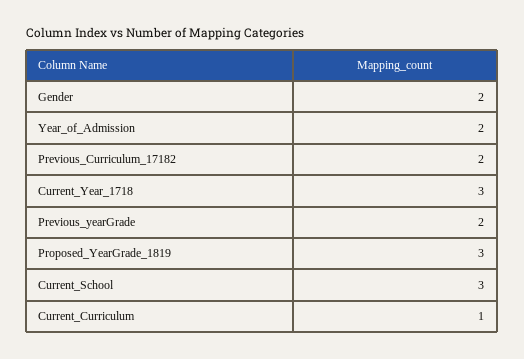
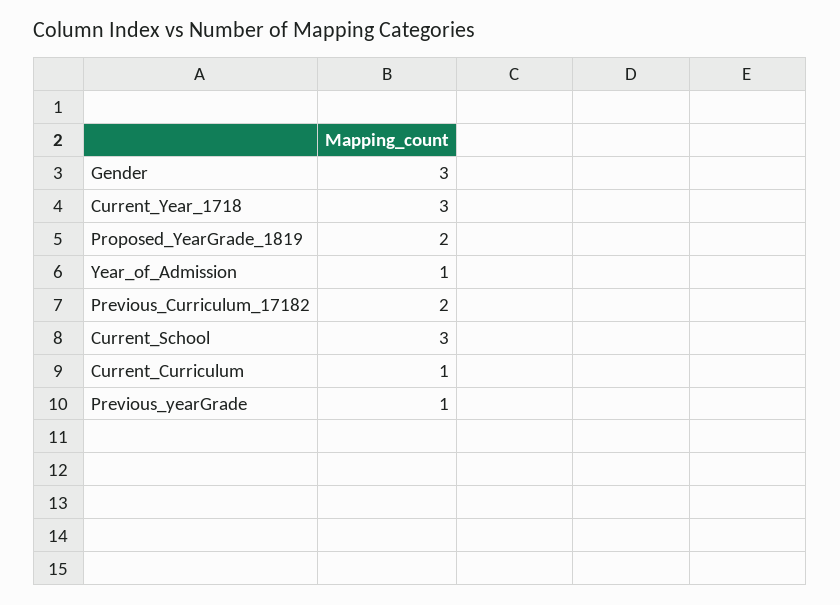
  {
-   "Gender": 2,
+   "Gender": 3,
-   "Year_of_Admission": 2,
+   "Year_of_Admission": 1,
    "Previous_Curriculum_17182": 2,
    "Current_Year_1718": 3,
-   "Previous_yearGrade": 2,
+   "Previous_yearGrade": 1,
-   "Proposed_YearGrade_1819": 3,
+   "Proposed_YearGrade_1819": 2,
    "Current_School": 3,
    "Current_Curriculum": 1
  }

